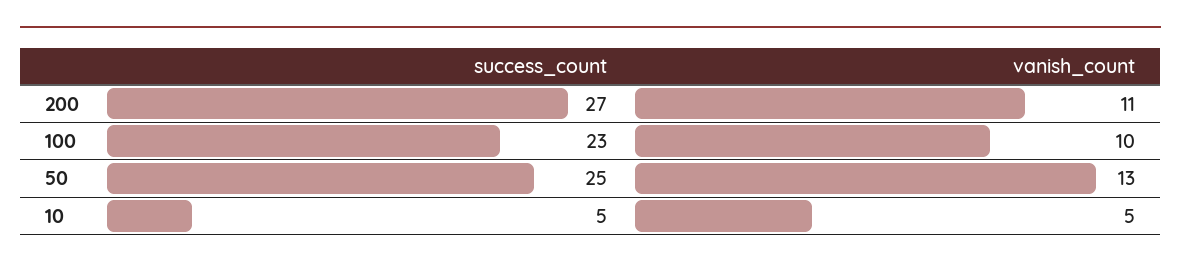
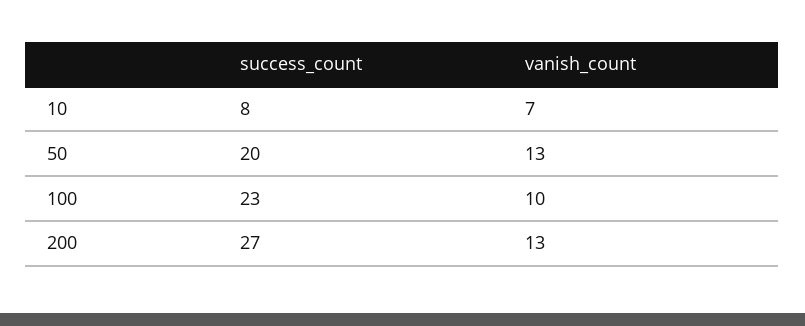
  {
    "success_count": {
      "200": 27,
      "100": 23,
-     "50": 25,
+     "50": 20,
-     "10": 5
+     "10": 8
    },
    "vanish_count": {
-     "200": 11,
+     "200": 13,
      "100": 10,
      "50": 13,
-     "10": 5
+     "10": 7
    }
  }

